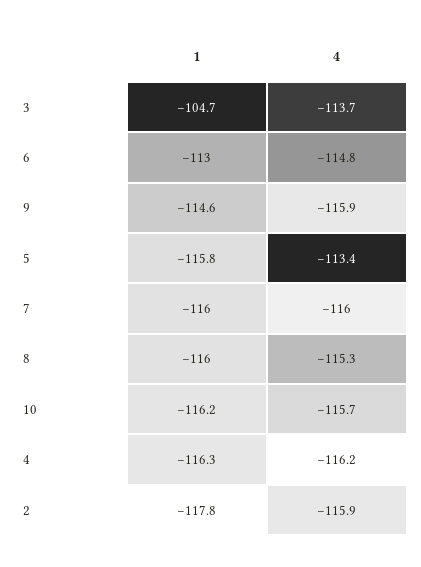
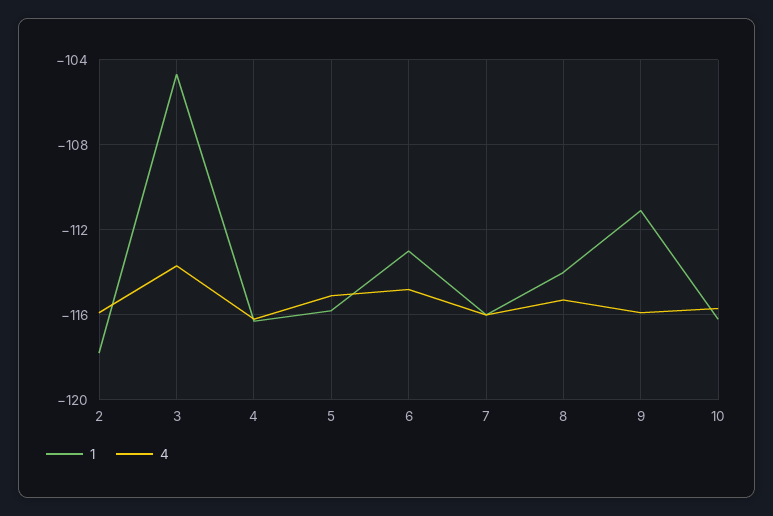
  {
    "1": {
      "3": -104.7,
      "6": -113,
-     "9": -114.6,
+     "9": -111,
      "5": -115.8,
      "7": -116,
-     "8": -116,
+     "8": -114,
      "10": -116.2,
      "4": -116.3,
      "2": -117.8
    },
    "4": {
      "3": -113.7,
      "6": -114.8,
      "9": -115.9,
-     "5": -113.4,
+     "5": -115,
      "7": -116,
      "8": -115.3,
      "10": -115.7,
      "4": -116.2,
      "2": -115.9
    }
  }

